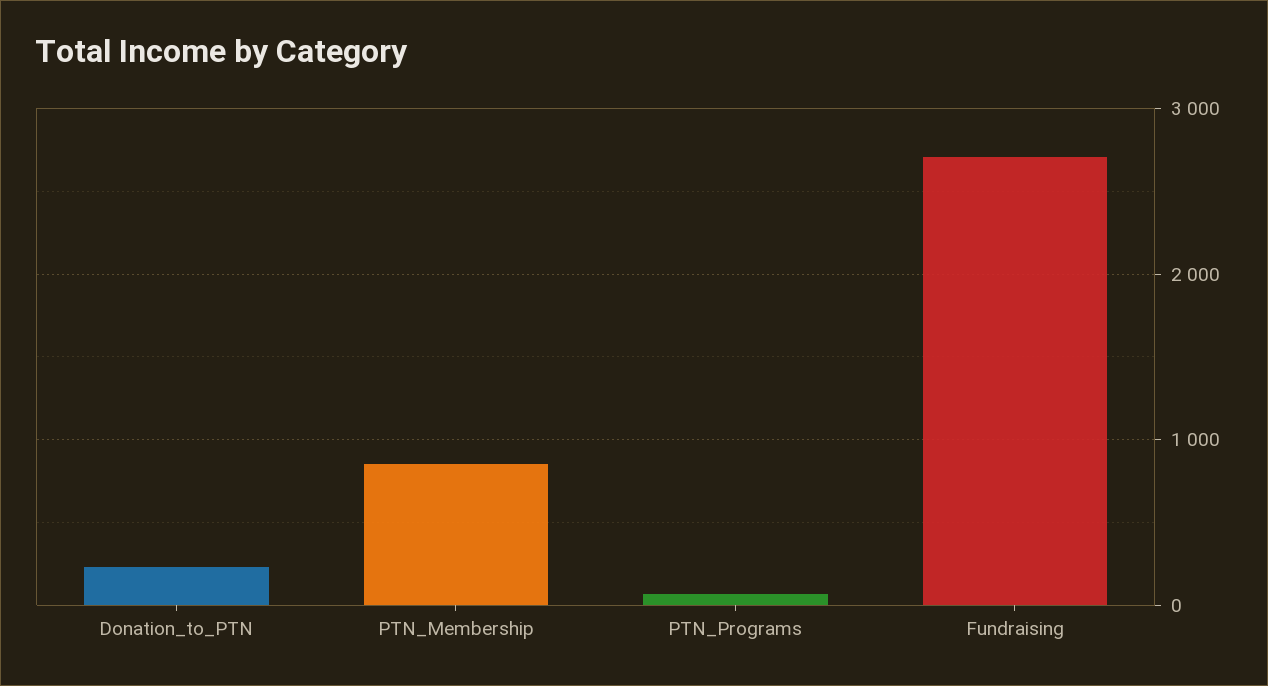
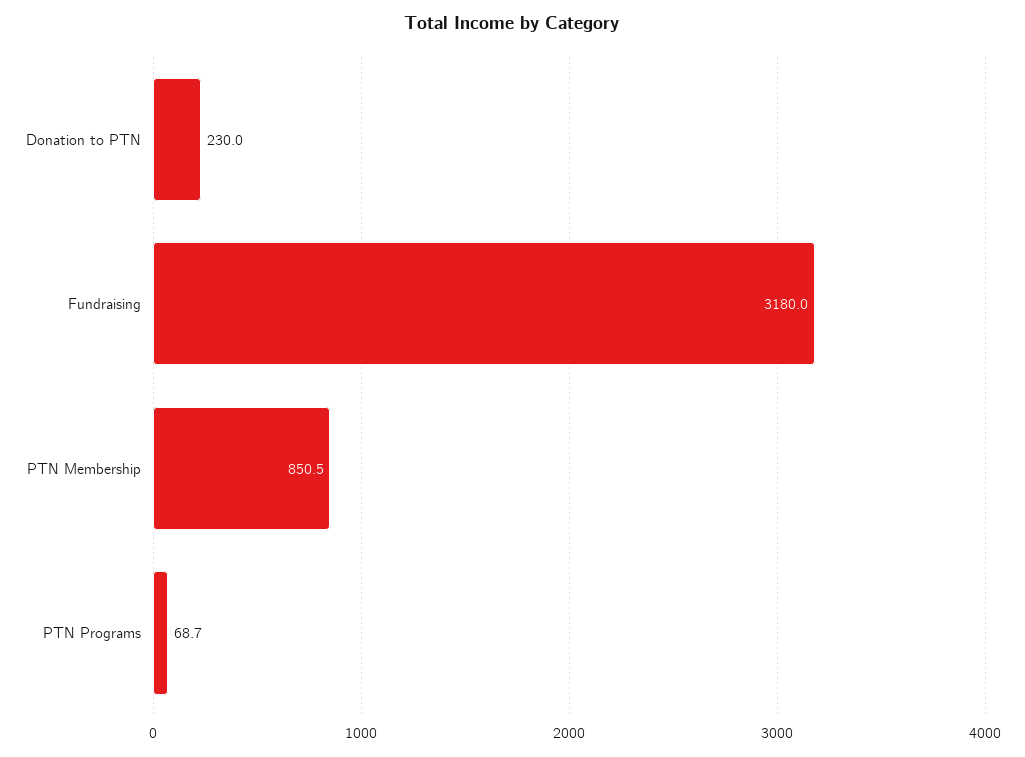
  {
    "Donation_to_PTN": 230,
    "PTN_Membership": 850.5,
    "PTN_Programs": 68.7,
-   "Fundraising": 2700
+   "Fundraising": 3180
  }

